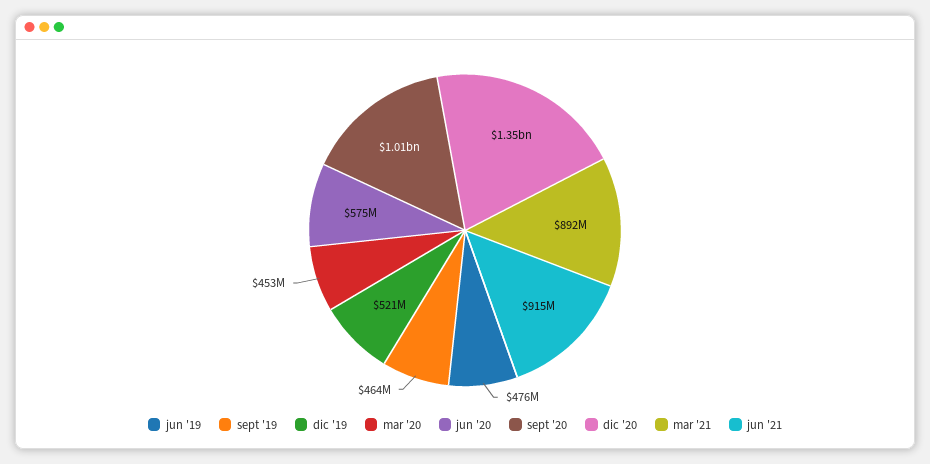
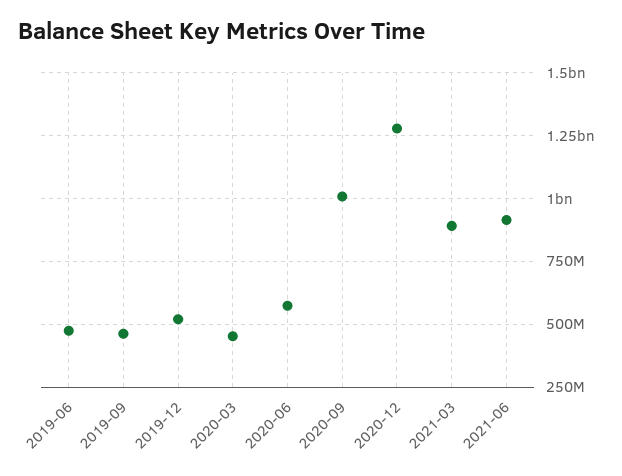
  {
    "jun '19": 476000000,
    "sept '19": 464000000,
    "dic '19": 521000000,
    "mar '20": 453000000,
    "jun '20": 575000000,
    "sept '20": 1010000000,
-   "dic '20": 1350000000,
+   "dic '20": 1275000000,
    "mar '21": 892000000,
    "jun '21": 915000000
  }

